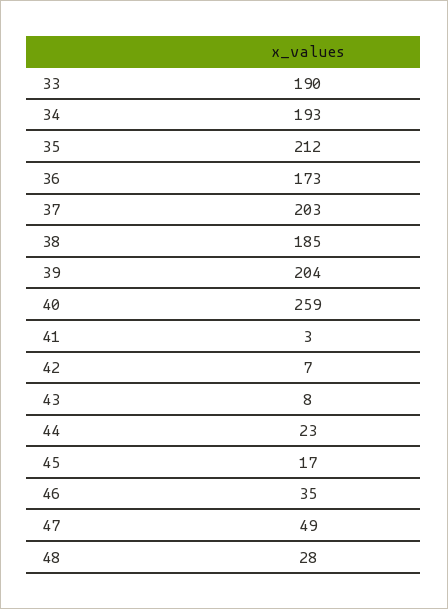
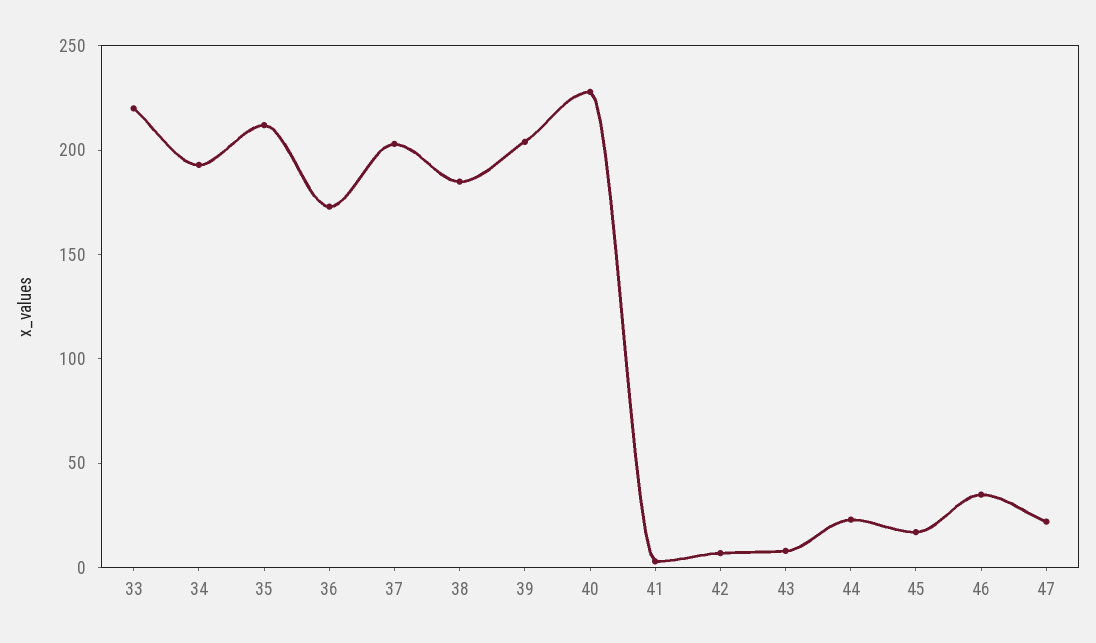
  {
-   "33": 190,
+   "33": 220,
    "34": 193,
    "35": 212,
    "36": 173,
    "37": 203,
    "38": 185,
    "39": 204,
-   "40": 259,
+   "40": 230,
    "41": 3,
    "42": 7,
    "43": 8,
    "44": 23,
    "45": 17,
    "46": 35,
-   "47": 49,
+   "47": 20
-   "48": 28
  }

